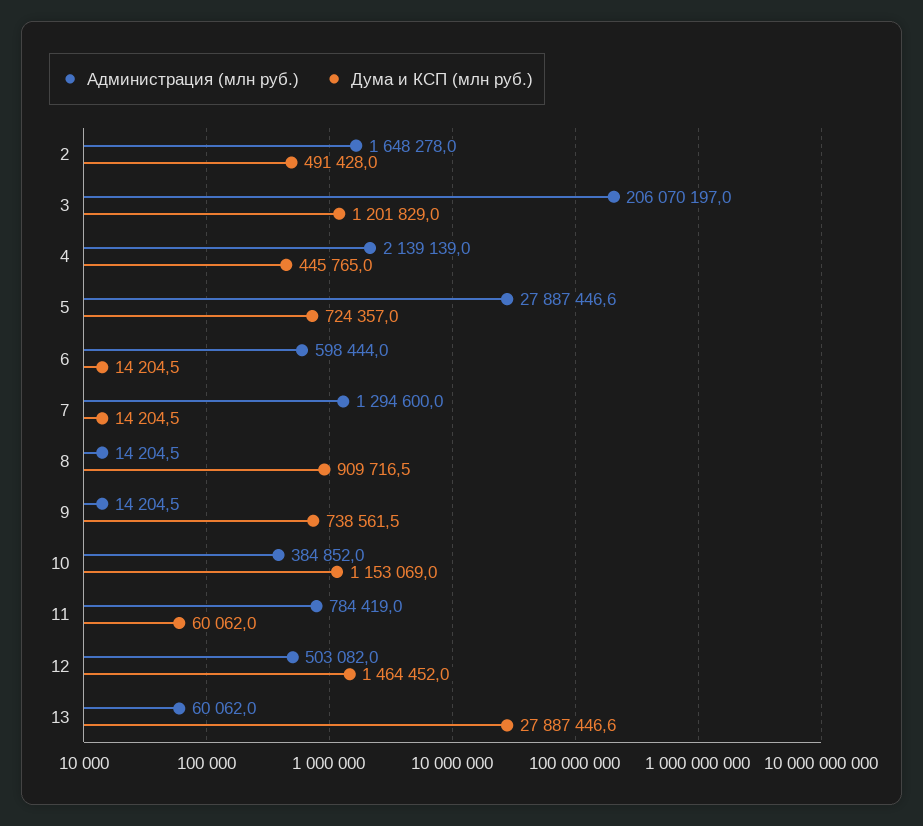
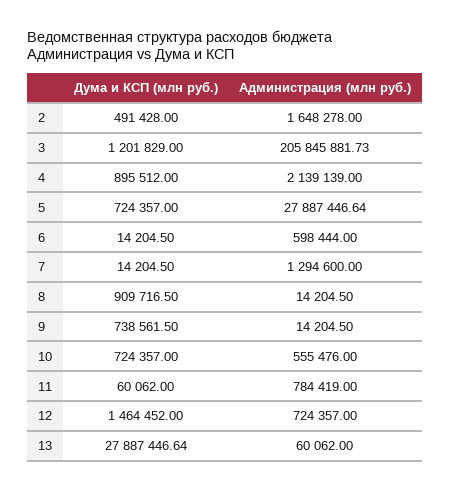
  {
    "Администрация (млн руб.)": {
      "2": 1648278,
-     "3": 206070197,
+     "3": 205845881.73,
      "4": 2139139,
      "5": 27887446.64,
      "6": 598444,
      "7": 1294600,
      "8": 14204.5,
      "9": 14204.5,
-     "10": 384852,
+     "10": 555476,
      "11": 784419,
-     "12": 503082,
+     "12": 724357,
      "13": 60062
    },
    "Дума и КСП (млн руб.)": {
      "2": 491428,
      "3": 1201829,
-     "4": 445765,
+     "4": 895512,
      "5": 724357,
      "6": 14204.5,
      "7": 14204.5,
      "8": 909716.5,
      "9": 738561.5,
-     "10": 1153069,
+     "10": 724357,
      "11": 60062,
      "12": 1464452,
      "13": 27887446.64
    }
  }

